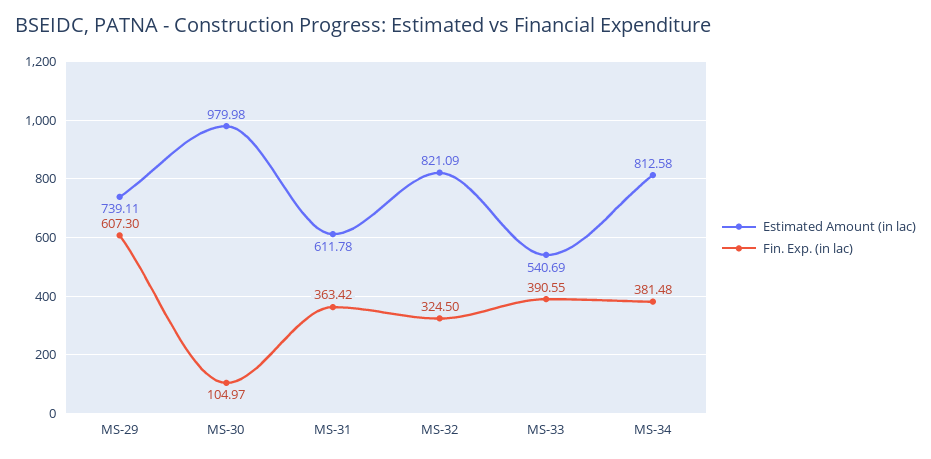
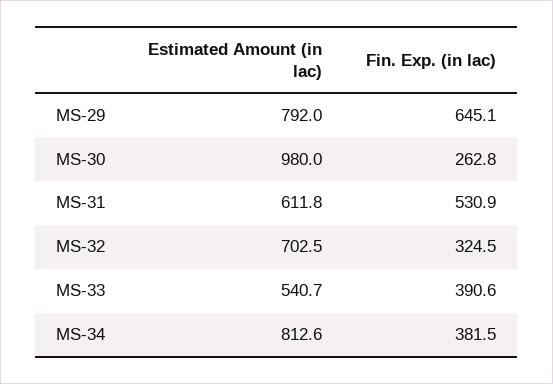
  {
    "Estimated Amount (in lac)": {
-     "MS-29": 739.11,
+     "MS-29": 792,
      "MS-30": 979.98,
      "MS-31": 611.78,
-     "MS-32": 821.09,
+     "MS-32": 702.5,
      "MS-33": 540.69,
      "MS-34": 812.58
    },
    "Fin. Exp. (in lac)": {
-     "MS-29": 607.3,
+     "MS-29": 645.1,
-     "MS-30": 104.97,
+     "MS-30": 262.8,
-     "MS-31": 363.42,
+     "MS-31": 530.9,
      "MS-32": 324.5,
      "MS-33": 390.55,
      "MS-34": 381.48
    }
  }

